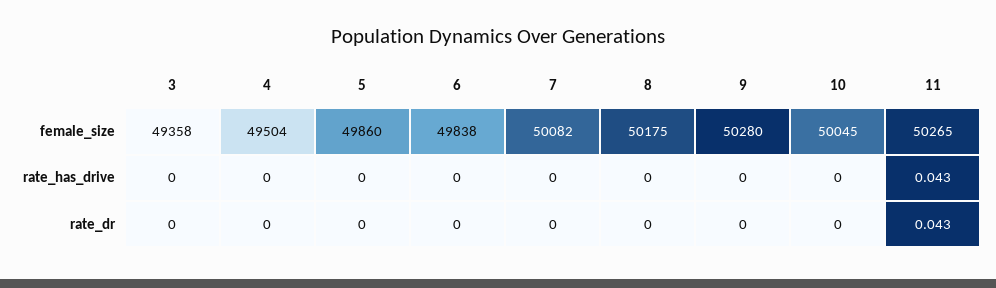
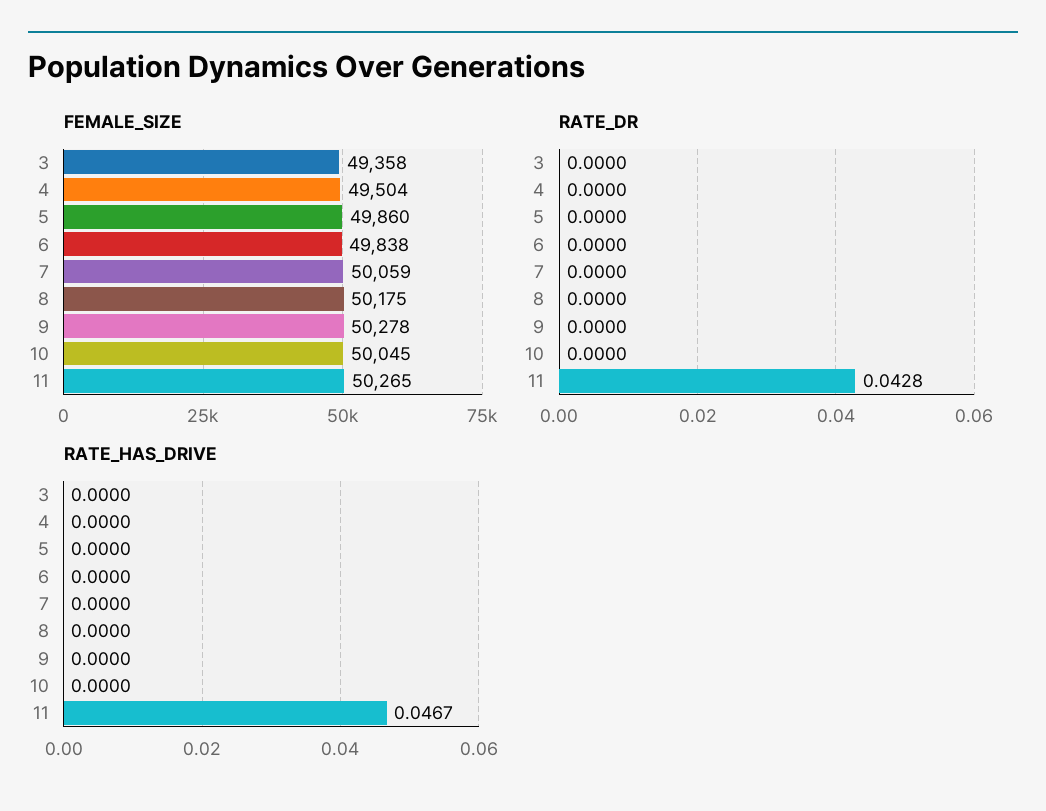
  {
    "female_size": {
      "3": 49358,
      "4": 49504,
      "5": 49860,
      "6": 49838,
-     "7": 50082,
+     "7": 50059,
      "8": 50175,
-     "9": 50280,
+     "9": 50278,
      "10": 50045,
      "11": 50265
    },
    "rate_has_drive": {
      "3": 0,
      "4": 0,
      "5": 0,
      "6": 0,
      "7": 0,
      "8": 0,
      "9": 0,
      "10": 0,
-     "11": 0.043
+     "11": 0.0467
    },
    "rate_dr": {
      "3": 0,
      "4": 0,
      "5": 0,
      "6": 0,
      "7": 0,
      "8": 0,
      "9": 0,
      "10": 0,
      "11": 0.0428
    }
  }

